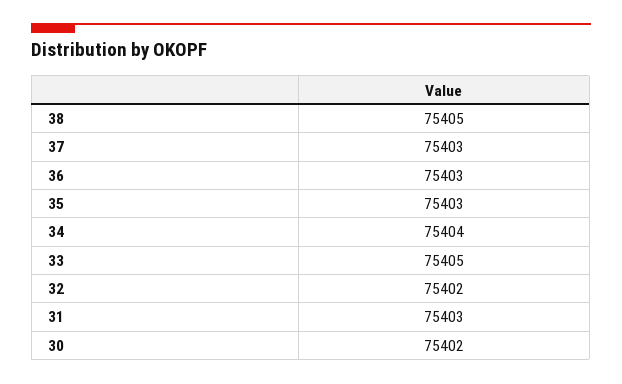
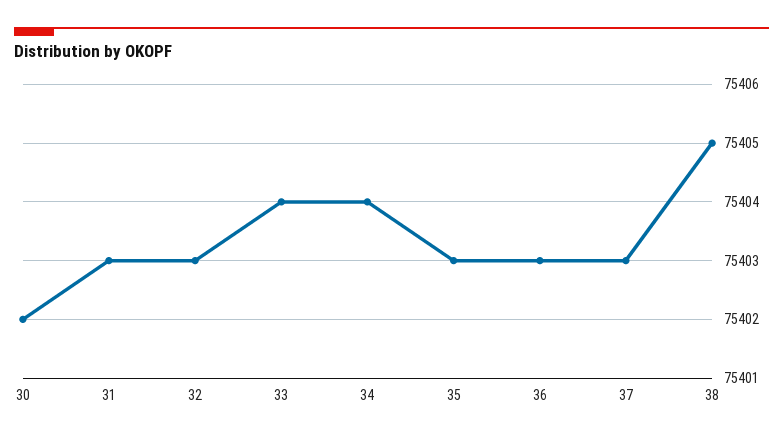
  {
    "38": 75405,
    "37": 75403,
    "36": 75403,
    "35": 75403,
    "34": 75404,
-   "33": 75405,
+   "33": 75404,
-   "32": 75402,
+   "32": 75403,
    "31": 75403,
    "30": 75402
  }

